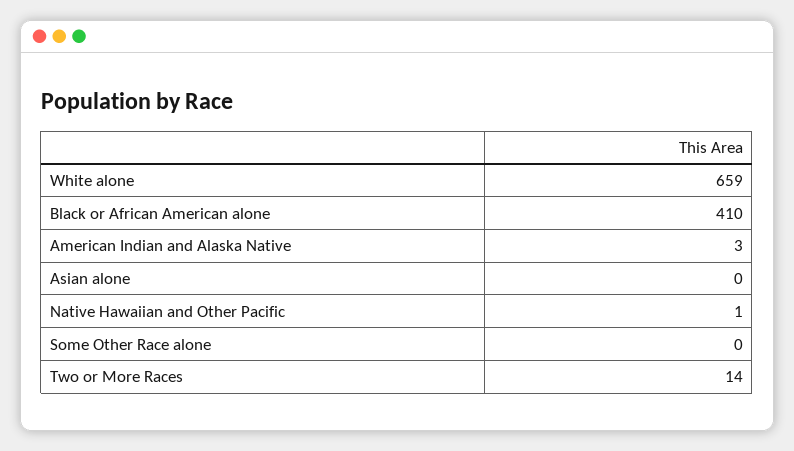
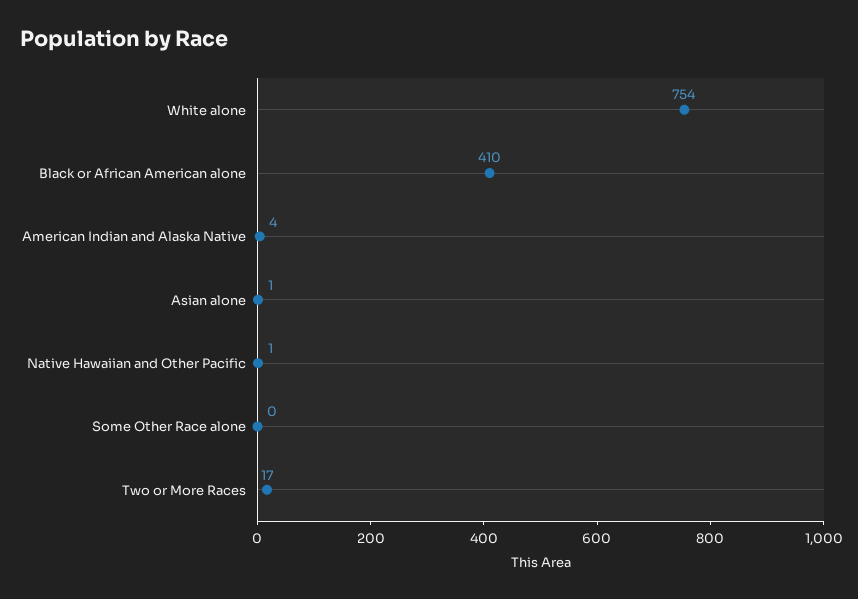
  {
-   "White alone": 659,
+   "White alone": 754,
    "Black or African American alone": 410,
-   "American Indian and Alaska Native": 3,
+   "American Indian and Alaska Native": 4,
-   "Asian alone": 0,
+   "Asian alone": 1,
    "Native Hawaiian and Other Pacific": 1,
    "Some Other Race alone": 0,
-   "Two or More Races": 14
+   "Two or More Races": 17
  }

